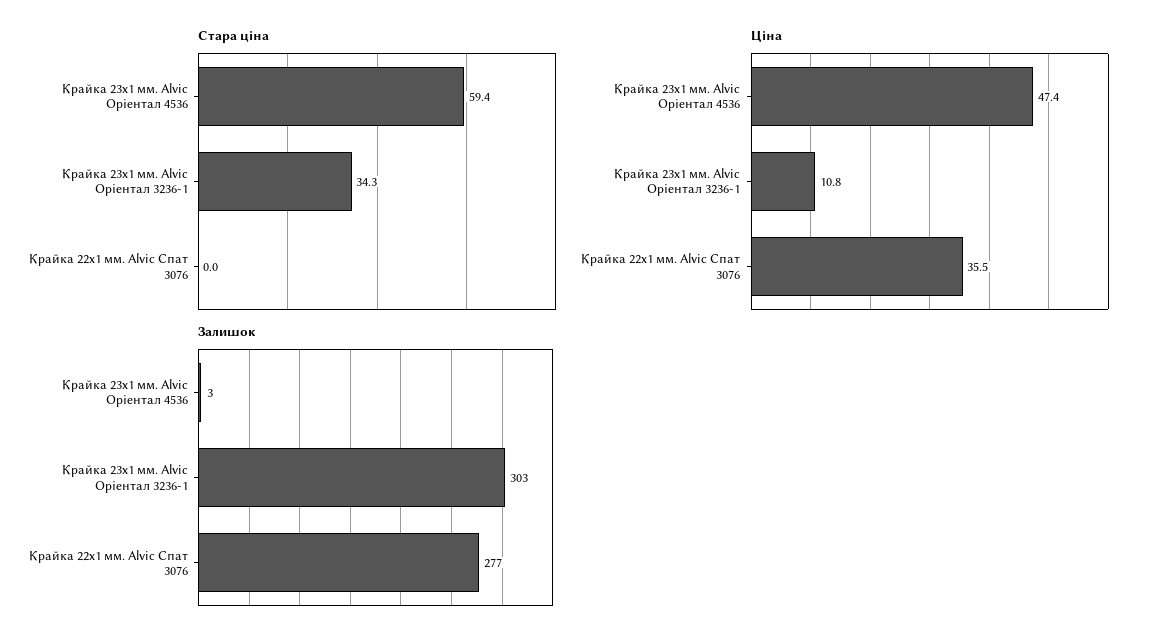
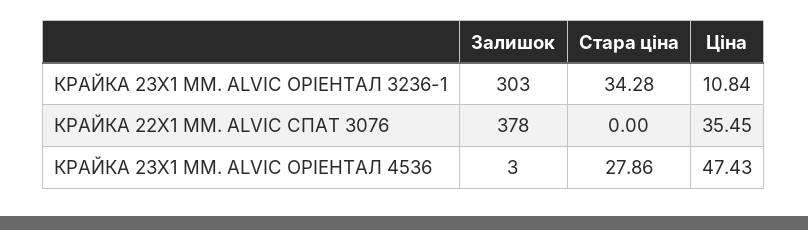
  {
    "Стара ціна": {
-     "Крайка 23x1 мм. Alvic Oріентал 4536": 59.4,
+     "Крайка 23x1 мм. Alvic Oріентал 4536": 27.86,
      "Крайка 23x1 мм. Alvic Oріентал 3236-1": 34.28,
      "Крайка 22x1 мм. Alvic Спат 3076": 0
    },
    "Ціна": {
      "Крайка 23x1 мм. Alvic Oріентал 4536": 47.43,
      "Крайка 23x1 мм. Alvic Oріентал 3236-1": 10.84,
      "Крайка 22x1 мм. Alvic Спат 3076": 35.45
    },
    "Залишок": {
      "Крайка 23x1 мм. Alvic Oріентал 4536": 3,
      "Крайка 23x1 мм. Alvic Oріентал 3236-1": 303,
-     "Крайка 22x1 мм. Alvic Спат 3076": 277
+     "Крайка 22x1 мм. Alvic Спат 3076": 378
    }
  }

